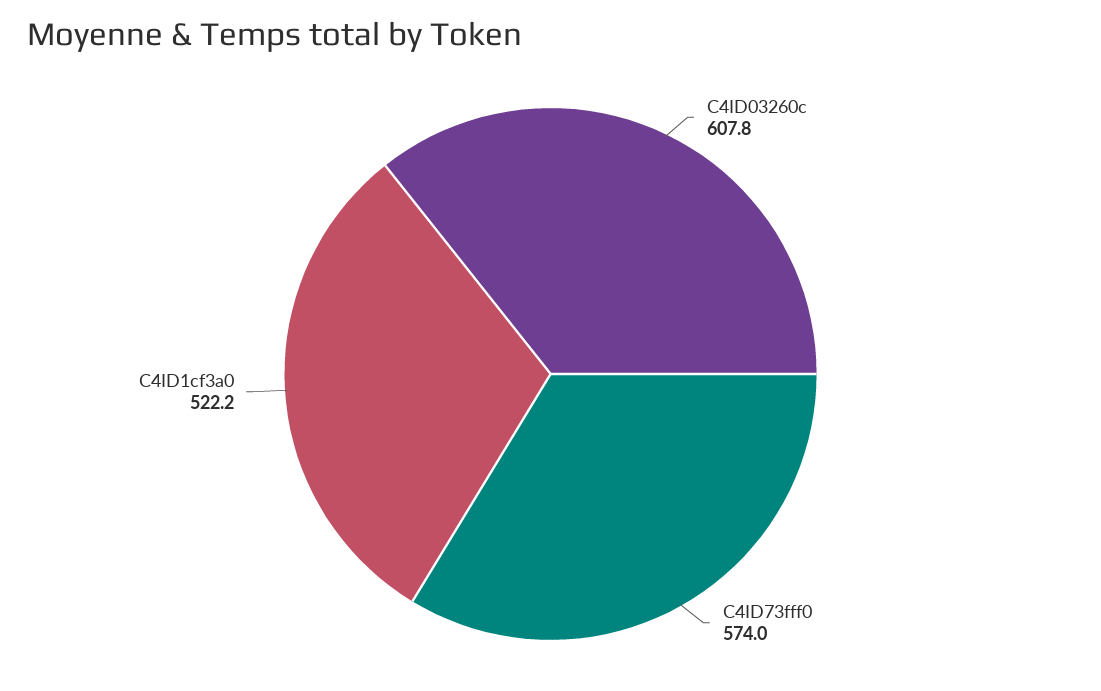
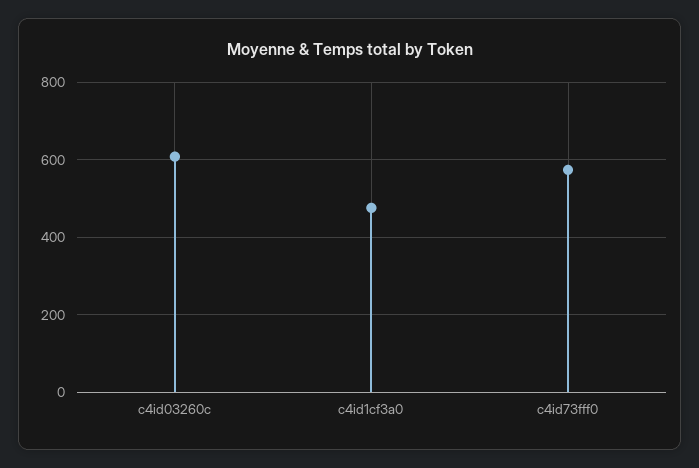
  {
    "C4ID03260c": 607.8,
    "C4ID73fff0": 574,
-   "C4ID1cf3a0": 522.2
+   "C4ID1cf3a0": 480
  }

